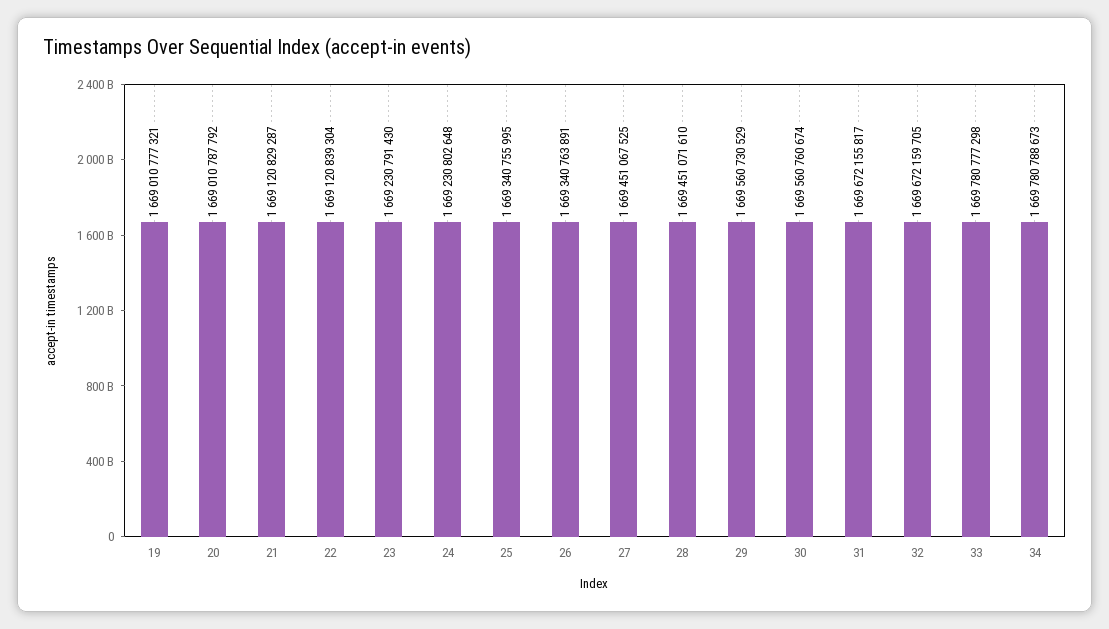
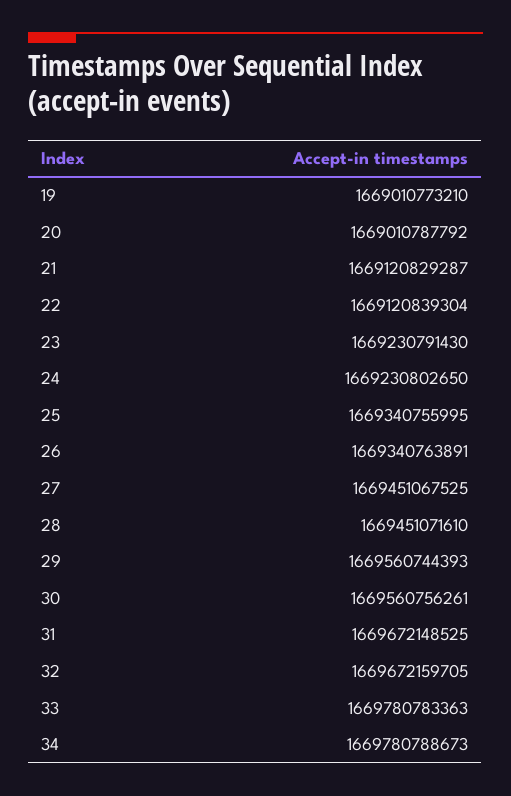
  {
-   "19": 1669010777321,
+   "19": 1669010773210,
    "20": 1669010787792,
    "21": 1669120829287,
    "22": 1669120839304,
    "23": 1669230791430,
-   "24": 1669230802648,
+   "24": 1669230802650,
    "25": 1669340755995,
    "26": 1669340763891,
    "27": 1669451067525,
    "28": 1669451071610,
-   "29": 1669560730529,
+   "29": 1669560744393,
-   "30": 1669560760674,
+   "30": 1669560756261,
-   "31": 1669672155817,
+   "31": 1669672148525,
    "32": 1669672159705,
-   "33": 1669780777298,
+   "33": 1669780783363,
    "34": 1669780788673
  }

